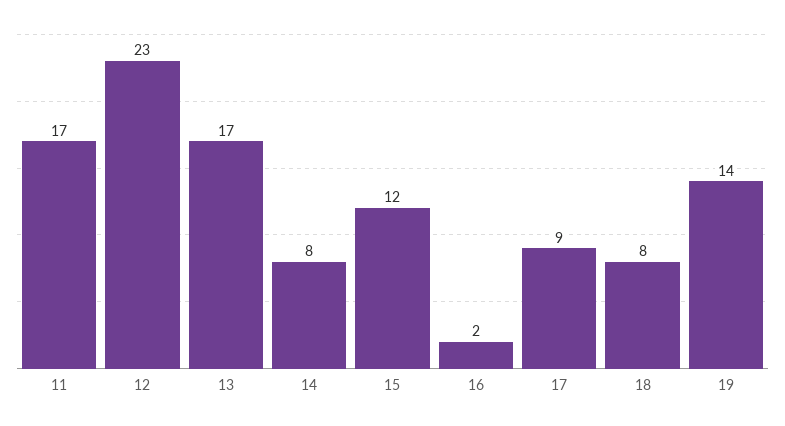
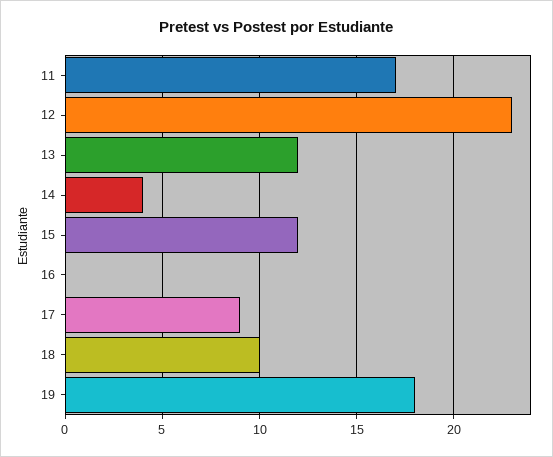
  {
    "11": 17,
    "12": 23,
-   "13": 17,
+   "13": 12,
-   "14": 8,
+   "14": 4,
    "15": 12,
-   "16": 2,
+   "16": 0,
    "17": 9,
-   "18": 8,
+   "18": 10,
-   "19": 14
+   "19": 18
  }

